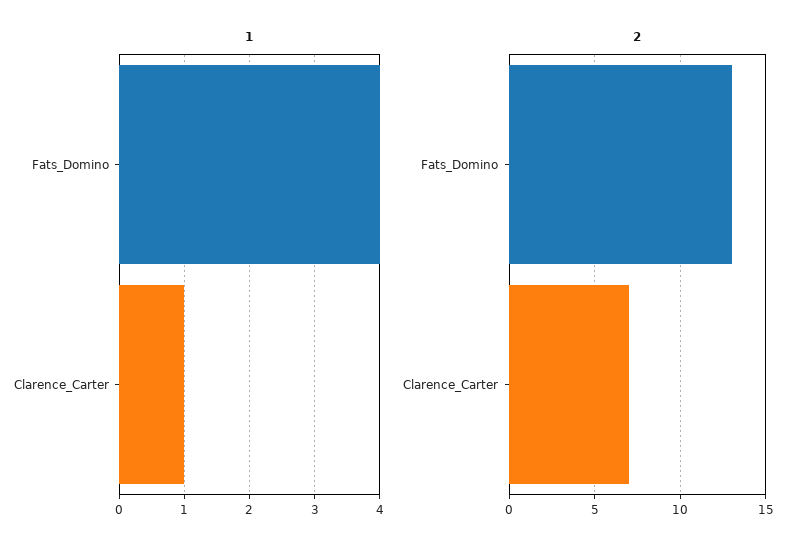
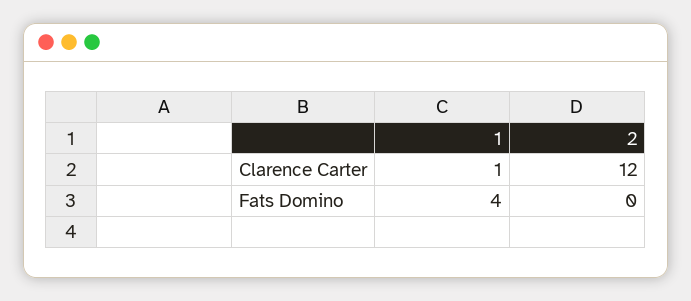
  {
    "1": {
      "Fats_Domino": 4,
      "Clarence_Carter": 1
    },
    "2": {
-     "Fats_Domino": 13,
+     "Fats_Domino": 0,
-     "Clarence_Carter": 7
+     "Clarence_Carter": 12
    }
  }

